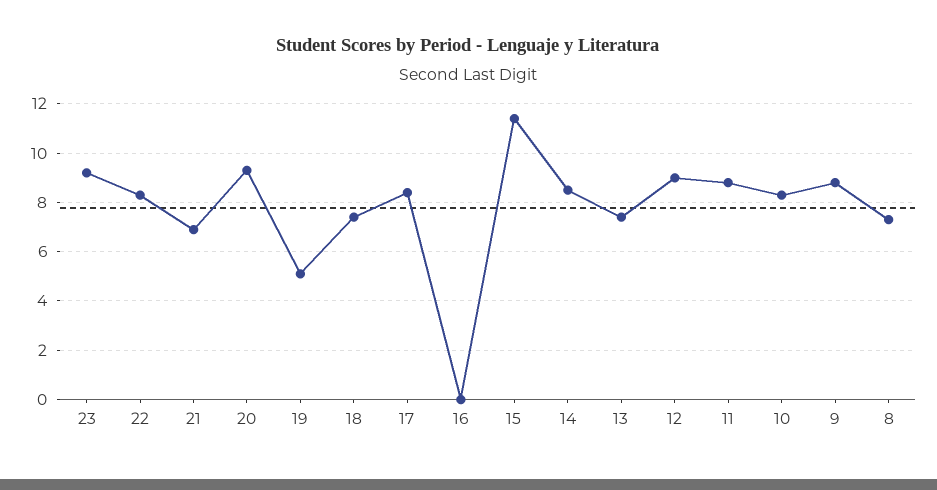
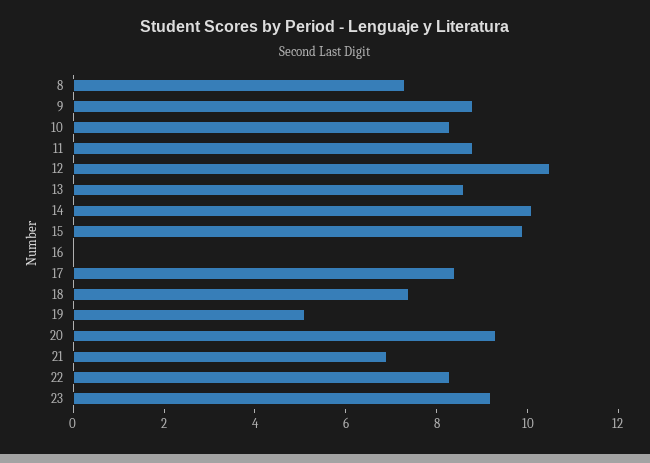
  {
    "23": 9,
    "22": 8.5,
    "21": 7,
    "20": 9.5,
    "19": 5,
    "18": 7.5,
    "17": 8.5,
    "16": 0,
-   "15": 11.5,
+   "15": 10,
-   "14": 8.5,
+   "14": 10,
-   "13": 7.5,
+   "13": 8.5,
-   "12": 9,
+   "12": 10.5,
    "11": 9,
    "10": 8.5,
    "9": 9,
    "8": 7.5
  }

